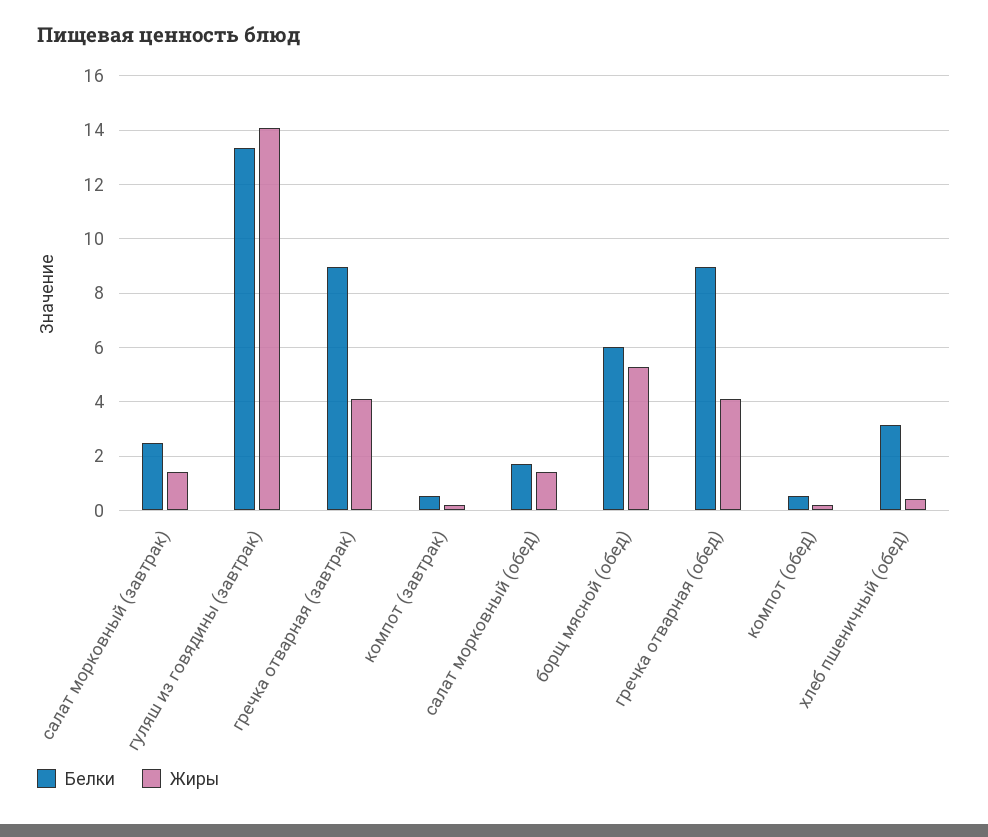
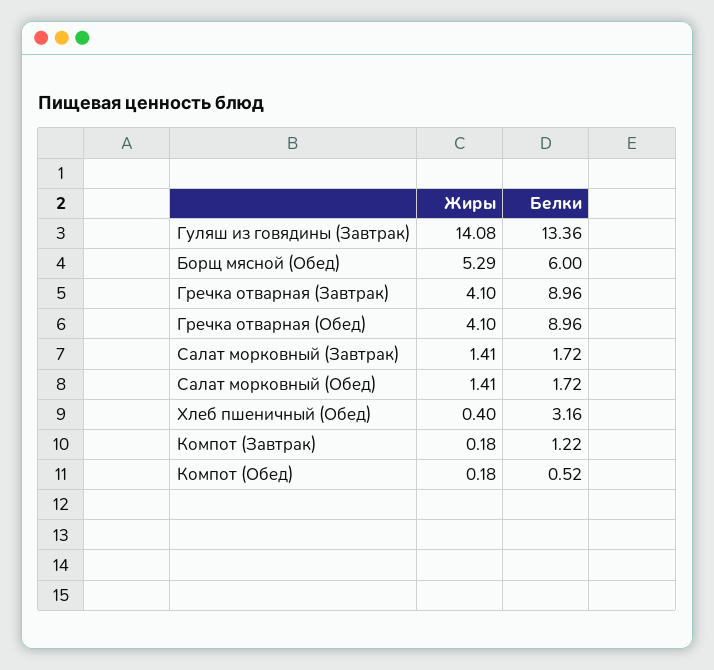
  {
    "Белки": {
-     "салат морковный (завтрак)": 2.5,
+     "салат морковный (завтрак)": 1.72,
      "гуляш из говядины (завтрак)": 13.36,
      "гречка отварная (завтрак)": 8.96,
-     "компот (завтрак)": 0.5,
+     "компот (завтрак)": 1.22,
      "салат морковный (обед)": 1.72,
      "борщ мясной (обед)": 6,
      "гречка отварная (обед)": 8.96,
      "компот (обед)": 0.52,
      "хлеб пшеничный (обед)": 3.16
    },
    "Жиры": {
      "салат морковный (завтрак)": 1.41,
      "гуляш из говядины (завтрак)": 14.08,
      "гречка отварная (завтрак)": 4.1,
      "компот (завтрак)": 0.18,
      "салат морковный (обед)": 1.41,
      "борщ мясной (обед)": 5.29,
      "гречка отварная (обед)": 4.1,
      "компот (обед)": 0.18,
      "хлеб пшеничный (обед)": 0.4
    }
  }

